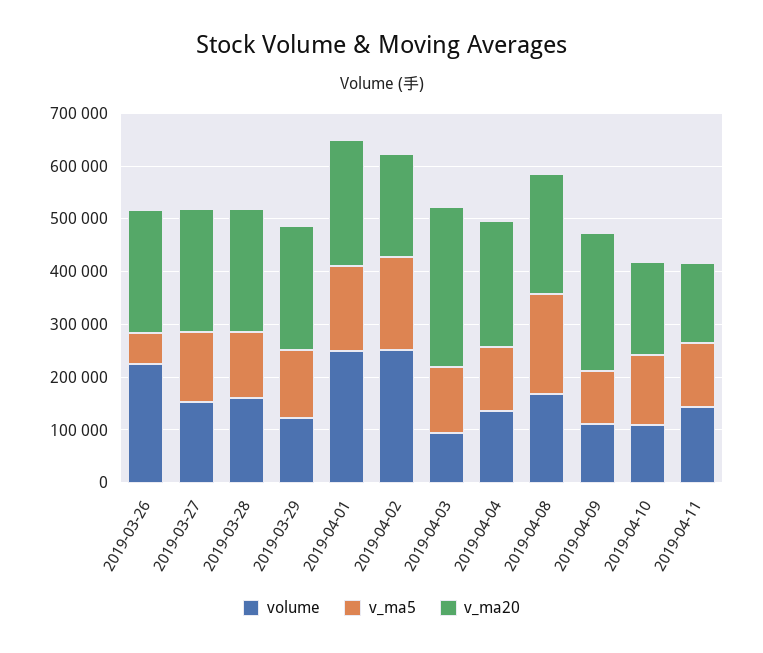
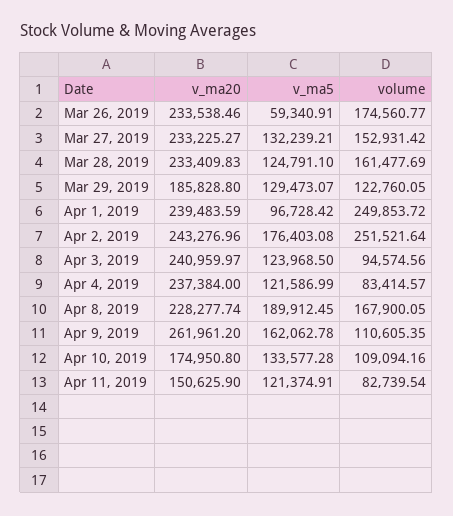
  {
    "volume": {
-     "2019-03-26": 220000,
+     "2019-03-26": 174560.77,
      "2019-03-27": 152931.42,
      "2019-03-28": 161477.69,
      "2019-03-29": 122760.05,
      "2019-04-01": 249853.72,
      "2019-04-02": 251521.64,
      "2019-04-03": 94574.56,
-     "2019-04-04": 140000,
+     "2019-04-04": 83414.57,
      "2019-04-08": 167900.05,
      "2019-04-09": 110605.35,
      "2019-04-10": 109094.16,
-     "2019-04-11": 140000
+     "2019-04-11": 82739.54
    },
    "v_ma5": {
      "2019-03-26": 59340.91,
      "2019-03-27": 132239.21,
      "2019-03-28": 124791.1,
      "2019-03-29": 129473.07,
-     "2019-04-01": 160000,
+     "2019-04-01": 96728.42,
      "2019-04-02": 176403.08,
      "2019-04-03": 123968.5,
      "2019-04-04": 121586.99,
      "2019-04-08": 189912.45,
-     "2019-04-09": 100000,
+     "2019-04-09": 162062.78,
      "2019-04-10": 133577.28,
      "2019-04-11": 121374.91
    },
    "v_ma20": {
      "2019-03-26": 233538.46,
      "2019-03-27": 233225.27,
      "2019-03-28": 233409.83,
-     "2019-03-29": 240000,
+     "2019-03-29": 185828.8,
      "2019-04-01": 239483.59,
-     "2019-04-02": 200000,
+     "2019-04-02": 243276.96,
-     "2019-04-03": 300000,
+     "2019-04-03": 240959.97,
      "2019-04-04": 237384,
      "2019-04-08": 228277.74,
      "2019-04-09": 261961.2,
      "2019-04-10": 174950.8,
      "2019-04-11": 150625.9
    }
  }

